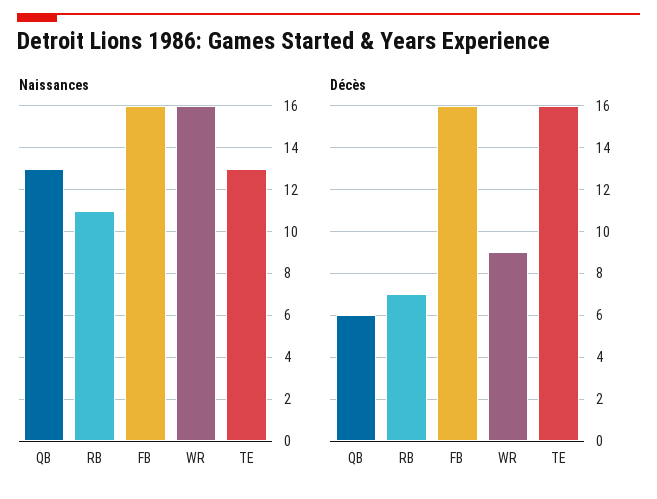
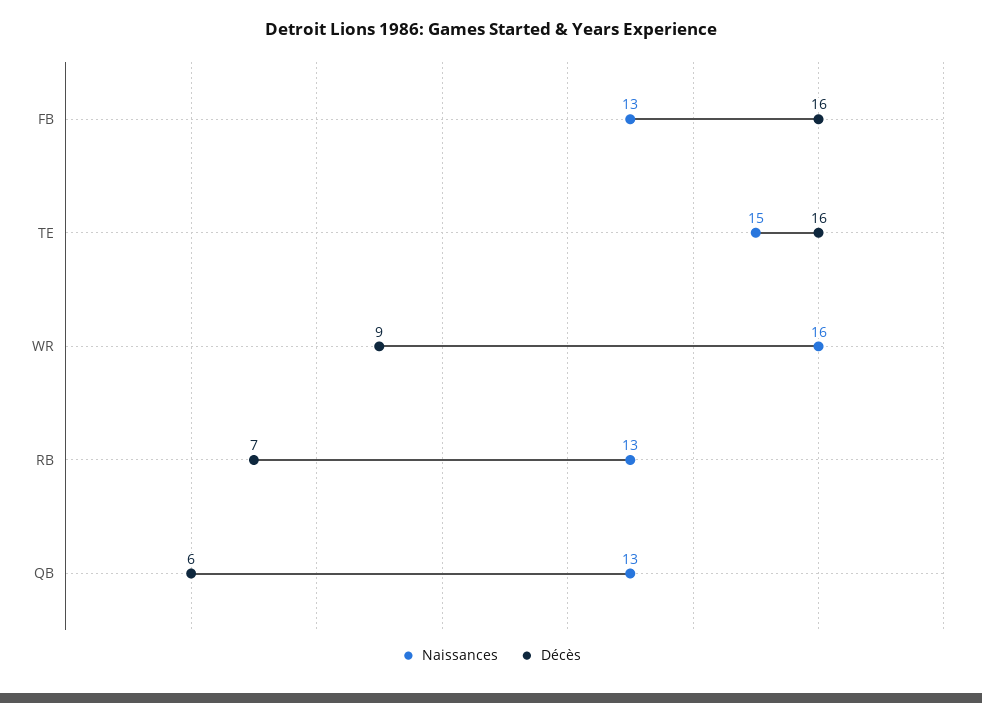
  {
    "Naissances": {
      "QB": 13,
-     "RB": 11,
+     "RB": 13,
-     "FB": 16,
+     "FB": 13,
      "WR": 16,
-     "TE": 13
+     "TE": 15
    },
    "Décès": {
      "QB": 6,
      "RB": 7,
      "FB": 16,
      "WR": 9,
      "TE": 16
    }
  }

